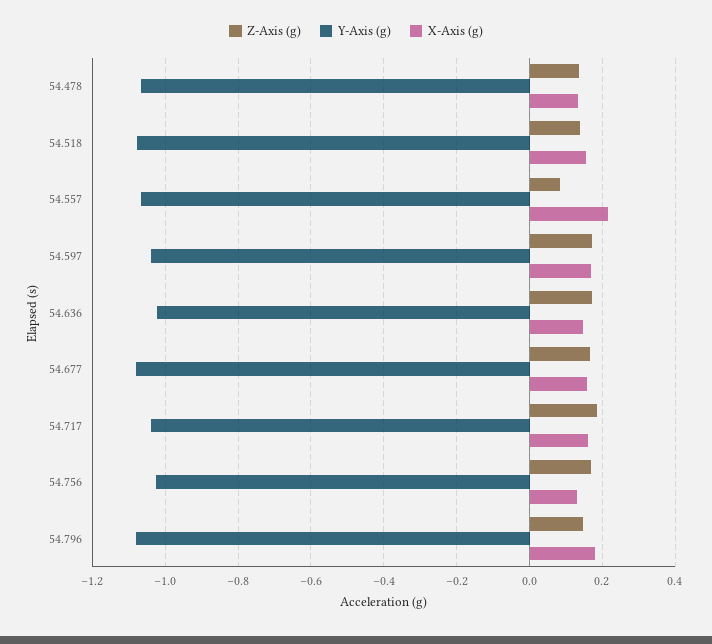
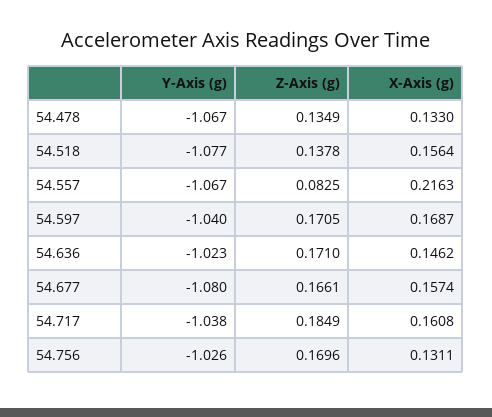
  {
    "Z-Axis (g)": {
      "54.478": 0.1349,
      "54.518": 0.1378,
      "54.557": 0.0825,
      "54.597": 0.1705,
      "54.636": 0.171,
      "54.677": 0.1661,
      "54.717": 0.1849,
-     "54.756": 0.1696,
+     "54.756": 0.1696
-     "54.796": 0.14
    },
    "Y-Axis (g)": {
      "54.478": -1.067,
      "54.518": -1.077,
      "54.557": -1.067,
      "54.597": -1.04,
      "54.636": -1.023,
      "54.677": -1.08,
      "54.717": -1.038,
-     "54.756": -1.026,
+     "54.756": -1.026
-     "54.796": -1.08
    },
    "X-Axis (g)": {
      "54.478": 0.133,
      "54.518": 0.1564,
      "54.557": 0.2163,
      "54.597": 0.1687,
      "54.636": 0.1462,
      "54.677": 0.1574,
      "54.717": 0.1608,
-     "54.756": 0.1311,
+     "54.756": 0.1311
-     "54.796": 0.18
    }
  }

